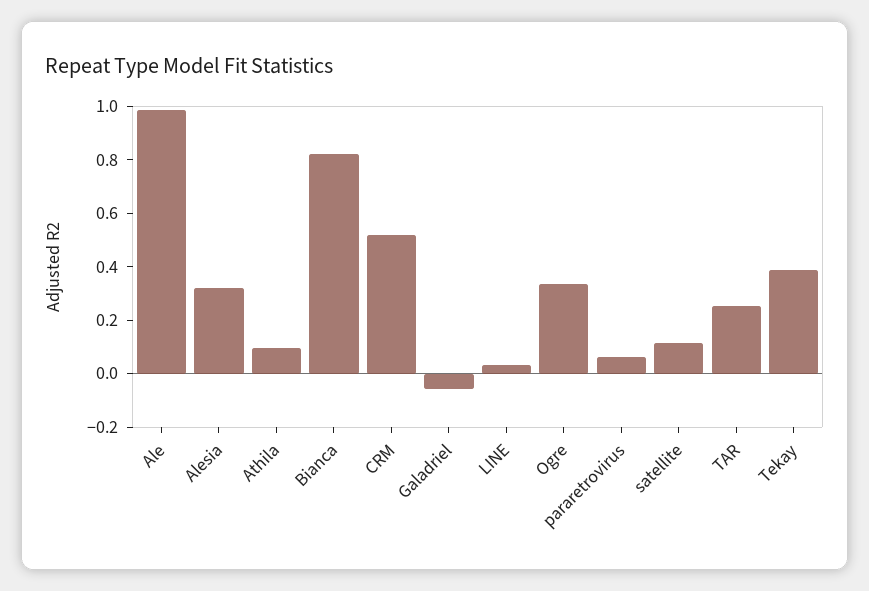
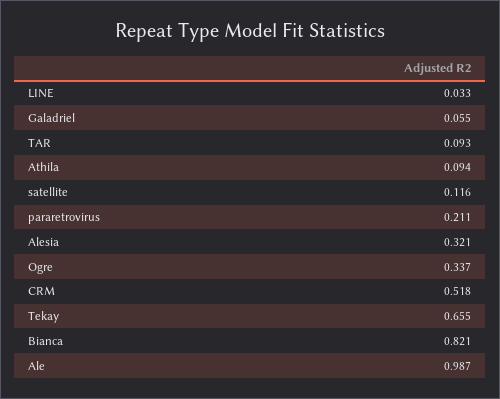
  {
    "Ale": 0.987,
    "Alesia": 0.321,
    "Athila": 0.094,
    "Bianca": 0.821,
    "CRM": 0.518,
-   "Galadriel": -0.05,
+   "Galadriel": 0.055,
    "LINE": 0.033,
    "Ogre": 0.337,
-   "pararetrovirus": 0.05,
+   "pararetrovirus": 0.211,
    "satellite": 0.116,
-   "TAR": 0.25,
+   "TAR": 0.093,
-   "Tekay": 0.4
+   "Tekay": 0.655
  }

